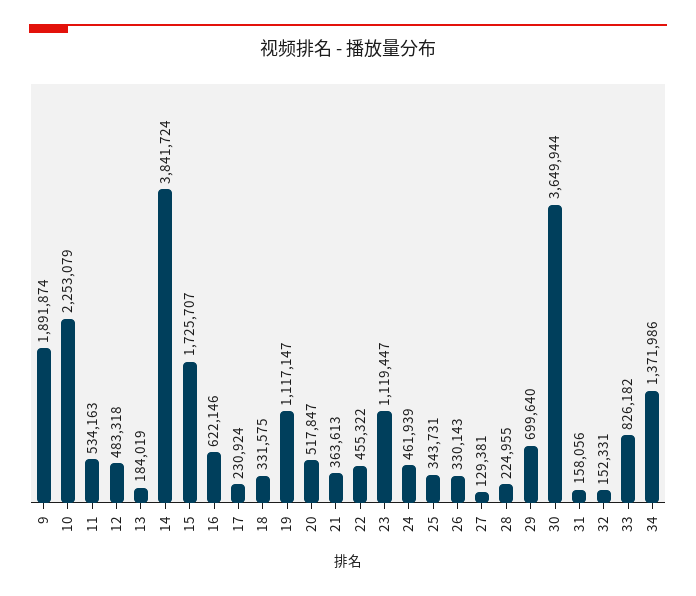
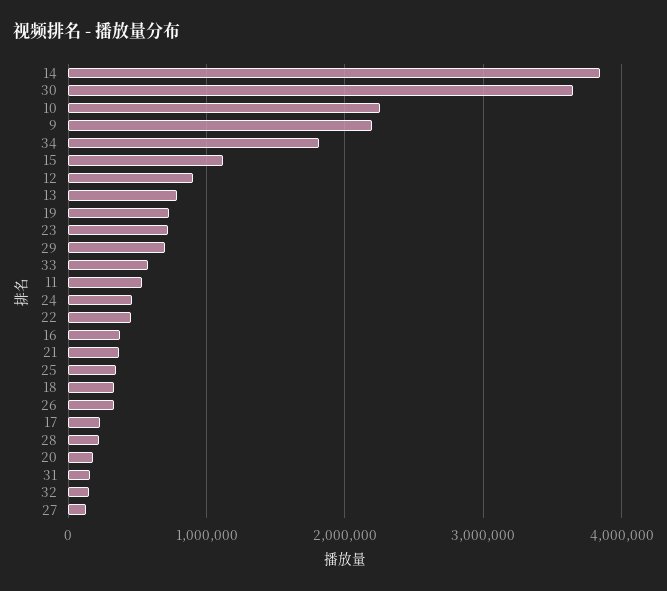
  {
-   "9": 1891874,
+   "9": 2200000,
    "10": 2253079,
    "11": 534163,
-   "12": 483318,
+   "12": 900000,
-   "13": 184019,
+   "13": 800000,
    "14": 3841724,
-   "15": 1725707,
+   "15": 1100000,
-   "16": 622146,
+   "16": 400000,
    "17": 230924,
    "18": 331575,
-   "19": 1117147,
+   "19": 700000,
-   "20": 517847,
+   "20": 200000,
    "21": 363613,
    "22": 455322,
-   "23": 1119447,
+   "23": 700000,
    "24": 461939,
    "25": 343731,
    "26": 330143,
    "27": 129381,
    "28": 224955,
    "29": 699640,
    "30": 3649944,
    "31": 158056,
    "32": 152331,
-   "33": 826182,
+   "33": 600000,
-   "34": 1371986
+   "34": 1800000
  }

